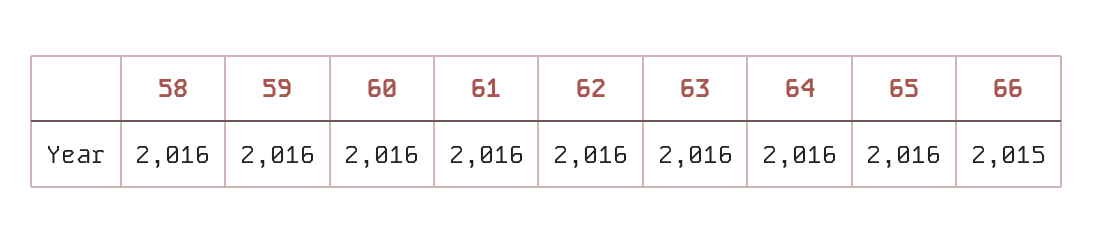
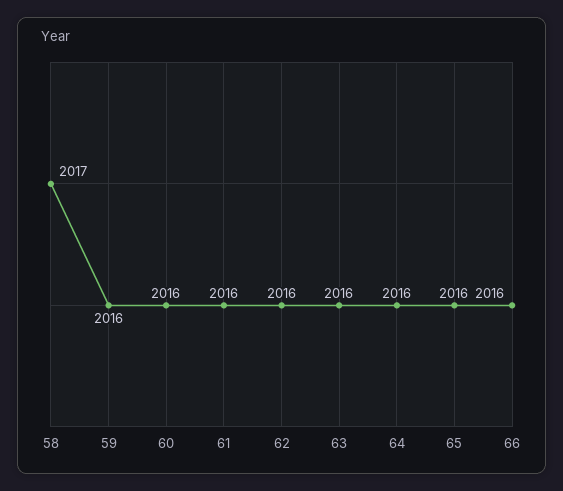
  {
-   "58": 2016,
+   "58": 2017,
    "59": 2016,
    "60": 2016,
    "61": 2016,
    "62": 2016,
    "63": 2016,
    "64": 2016,
    "65": 2016,
-   "66": 2015
+   "66": 2016
  }

